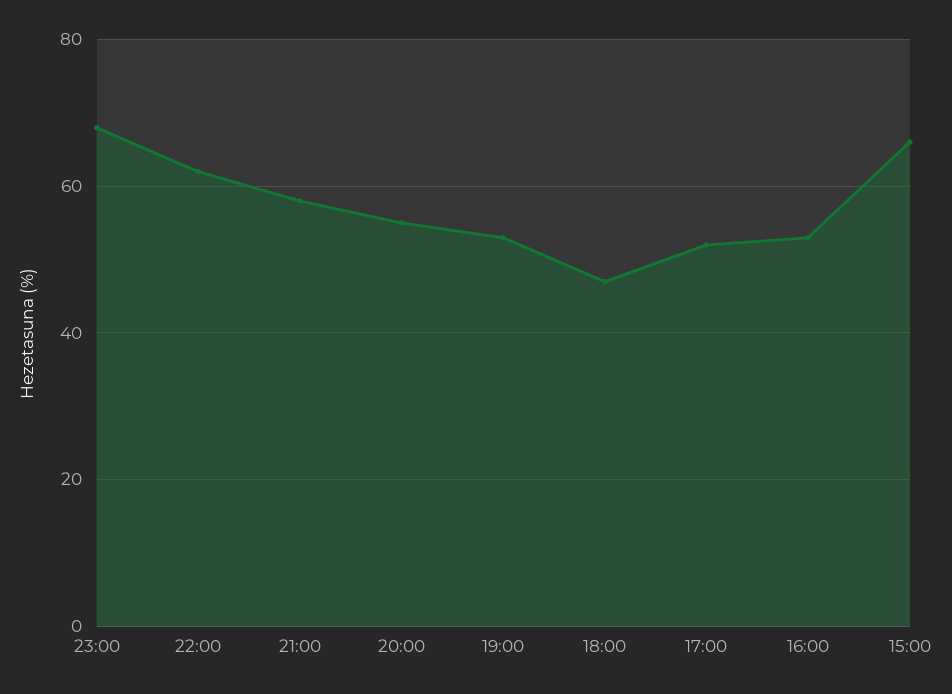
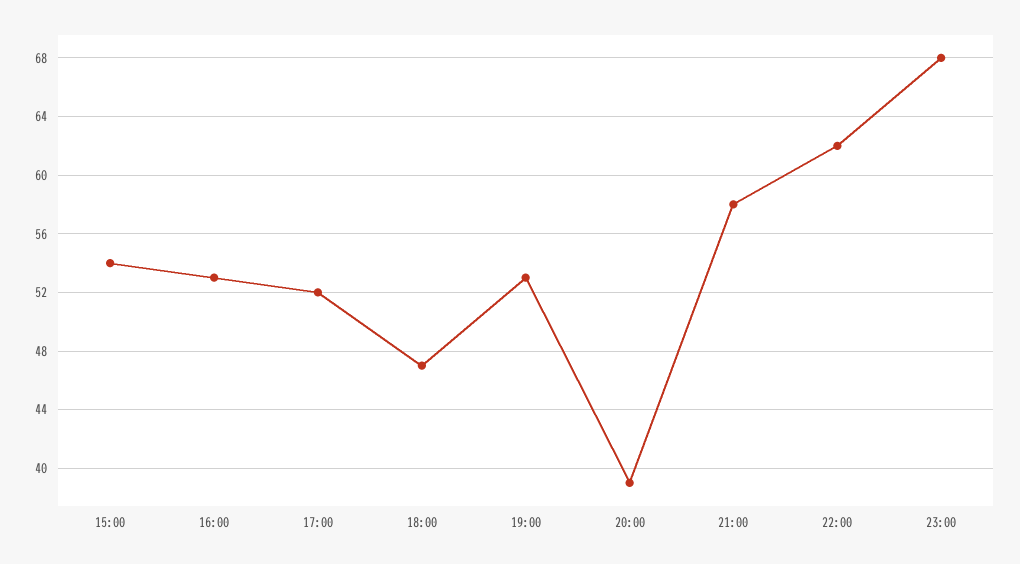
  {
    "23:00": 68,
    "22:00": 62,
    "21:00": 58,
-   "20:00": 55,
+   "20:00": 39,
    "19:00": 53,
    "18:00": 47,
    "17:00": 52,
    "16:00": 53,
-   "15:00": 65
+   "15:00": 54
  }

